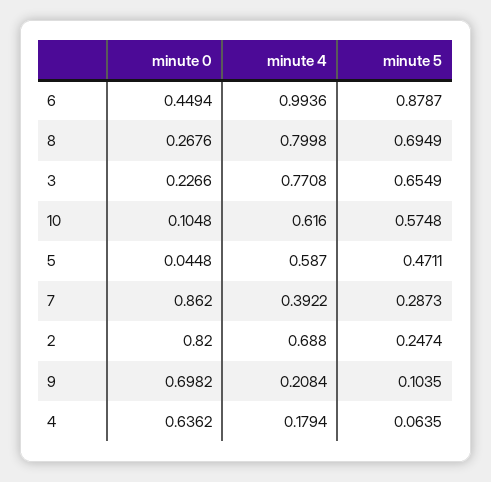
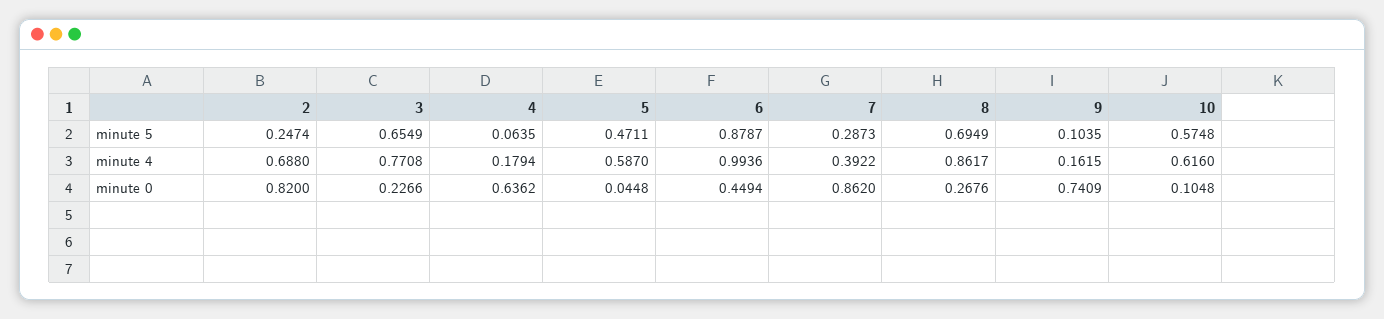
  {
    "minute 0": {
      "6": 0.4494,
      "8": 0.2676,
      "3": 0.2266,
      "10": 0.1048,
      "5": 0.0448,
      "7": 0.862,
      "2": 0.82,
-     "9": 0.6982,
+     "9": 0.7409,
      "4": 0.6362
    },
    "minute 4": {
      "6": 0.9936,
-     "8": 0.7998,
+     "8": 0.8617,
      "3": 0.7708,
      "10": 0.616,
      "5": 0.587,
      "7": 0.3922,
      "2": 0.688,
-     "9": 0.2084,
+     "9": 0.1615,
      "4": 0.1794
    },
    "minute 5": {
      "6": 0.8787,
      "8": 0.6949,
      "3": 0.6549,
      "10": 0.5748,
      "5": 0.4711,
      "7": 0.2873,
      "2": 0.2474,
      "9": 0.1035,
      "4": 0.0635
    }
  }

